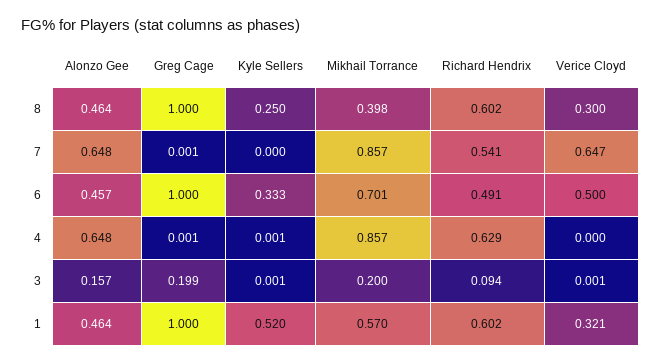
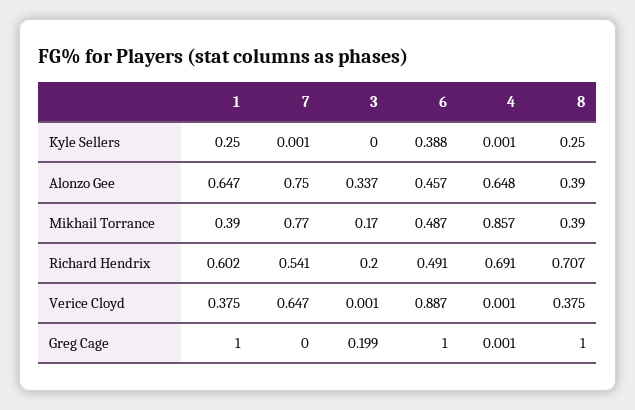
  {
    "Alonzo Gee": {
-     "8": 0.464,
+     "8": 0.39,
-     "7": 0.648,
+     "7": 0.75,
      "6": 0.457,
      "4": 0.648,
-     "3": 0.157,
+     "3": 0.337,
-     "1": 0.464
+     "1": 0.647
    },
    "Greg Cage": {
      "8": 1,
-     "7": 0.001,
+     "7": 0,
      "6": 1,
      "4": 0.001,
      "3": 0.199,
      "1": 1
    },
    "Kyle Sellers": {
      "8": 0.25,
-     "7": 0,
+     "7": 0.001,
-     "6": 0.333,
+     "6": 0.388,
      "4": 0.001,
-     "3": 0.001,
+     "3": 0,
-     "1": 0.52
+     "1": 0.25
    },
    "Mikhail Torrance": {
-     "8": 0.398,
+     "8": 0.39,
-     "7": 0.857,
+     "7": 0.77,
-     "6": 0.701,
+     "6": 0.487,
      "4": 0.857,
-     "3": 0.2,
+     "3": 0.17,
-     "1": 0.57
+     "1": 0.39
    },
    "Richard Hendrix": {
-     "8": 0.602,
+     "8": 0.707,
      "7": 0.541,
      "6": 0.491,
-     "4": 0.629,
+     "4": 0.691,
-     "3": 0.094,
+     "3": 0.2,
      "1": 0.602
    },
    "Verice Cloyd": {
-     "8": 0.3,
+     "8": 0.375,
      "7": 0.647,
-     "6": 0.5,
+     "6": 0.887,
-     "4": 0,
+     "4": 0.001,
      "3": 0.001,
-     "1": 0.321
+     "1": 0.375
    }
  }

